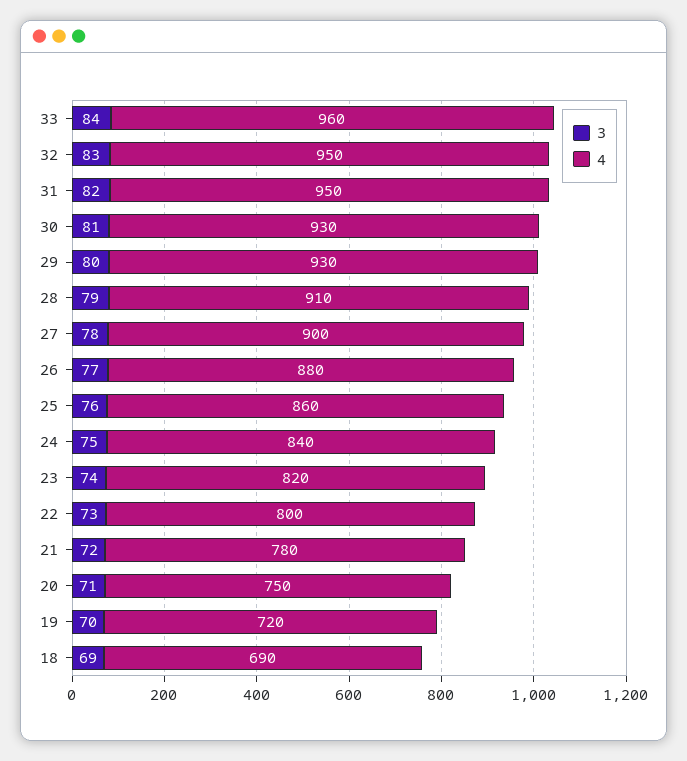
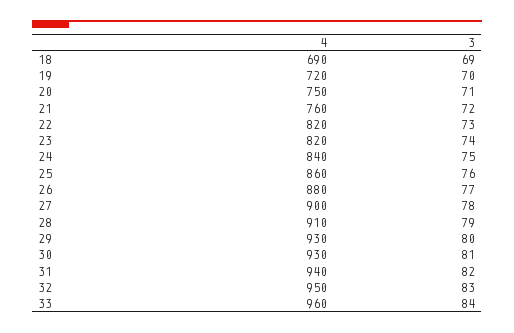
  {
    "3": {
      "33": 84,
      "32": 83,
      "31": 82,
      "30": 81,
      "29": 80,
      "28": 79,
      "27": 78,
      "26": 77,
      "25": 76,
      "24": 75,
      "23": 74,
      "22": 73,
      "21": 72,
      "20": 71,
      "19": 70,
      "18": 69
    },
    "4": {
      "33": 960,
      "32": 950,
-     "31": 950,
+     "31": 940,
      "30": 930,
      "29": 930,
      "28": 910,
      "27": 900,
      "26": 880,
      "25": 860,
      "24": 840,
      "23": 820,
-     "22": 800,
+     "22": 820,
-     "21": 780,
+     "21": 760,
      "20": 750,
      "19": 720,
      "18": 690
    }
  }

